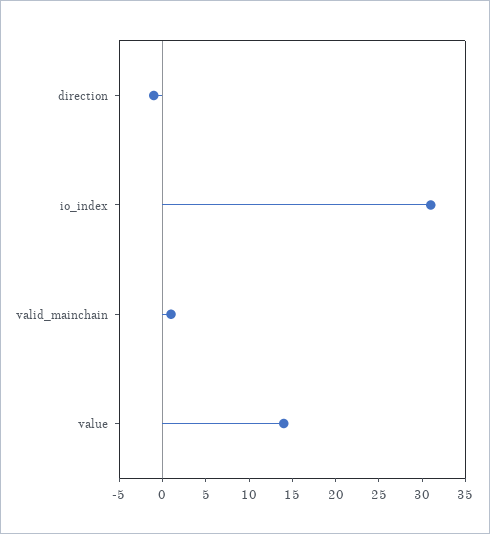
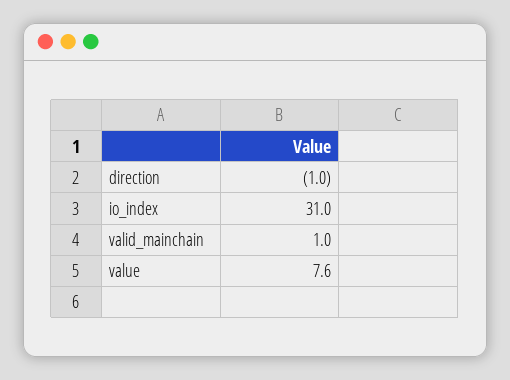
  {
    "direction": -1,
    "io_index": 31,
    "valid_mainchain": 1,
-   "value": 14
+   "value": 7.6
  }

